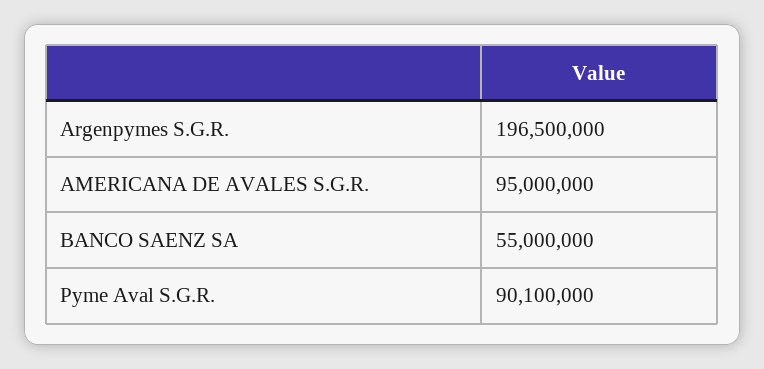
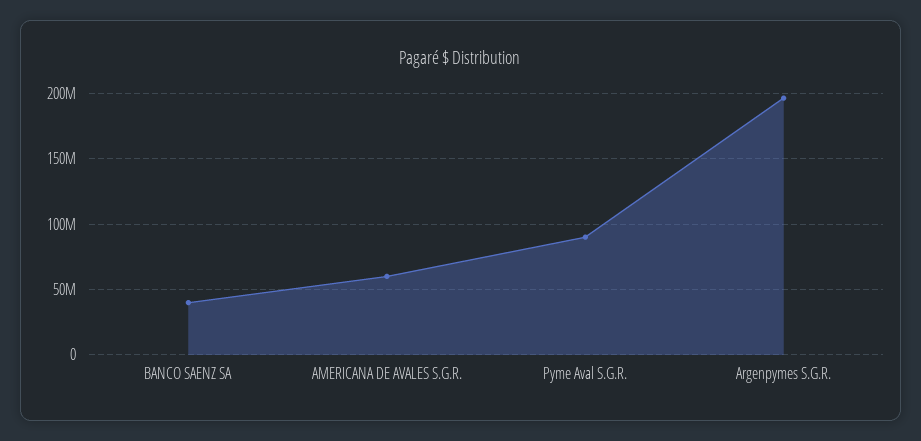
  {
    "Argenpymes S.G.R.": 196500000,
-   "AMERICANA DE AVALES S.G.R.": 95000000,
+   "AMERICANA DE AVALES S.G.R.": 60000000,
-   "BANCO SAENZ SA": 55000000,
+   "BANCO SAENZ SA": 40000000,
    "Pyme Aval S.G.R.": 90100000
  }

